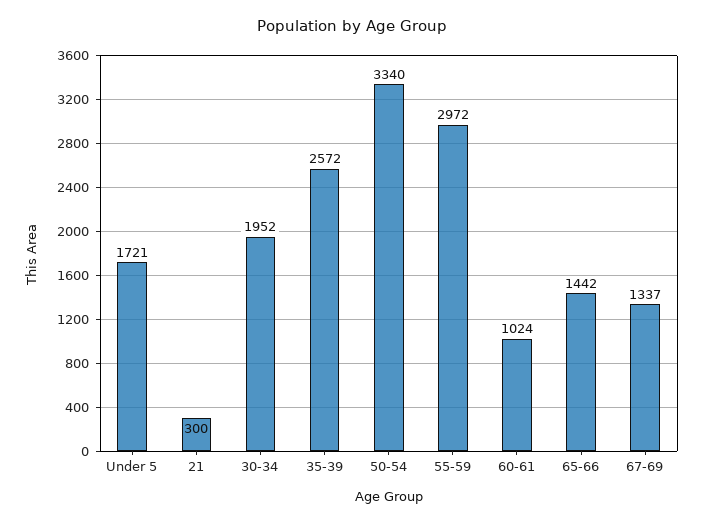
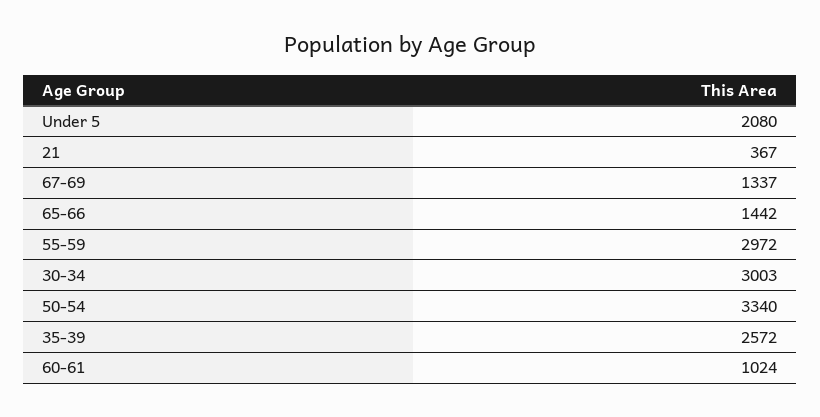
  {
-   "Under 5": 1721,
+   "Under 5": 2080,
-   "21": 300,
+   "21": 367,
-   "30-34": 1952,
+   "30-34": 3003,
    "35-39": 2572,
    "50-54": 3340,
    "55-59": 2972,
    "60-61": 1024,
    "65-66": 1442,
    "67-69": 1337
  }

